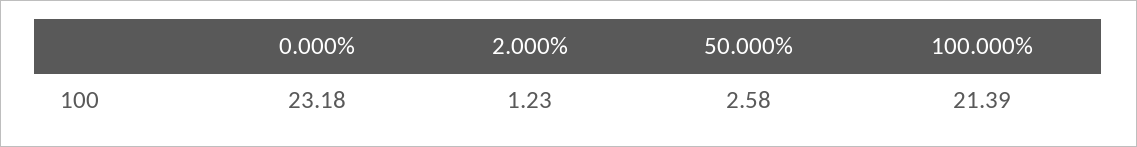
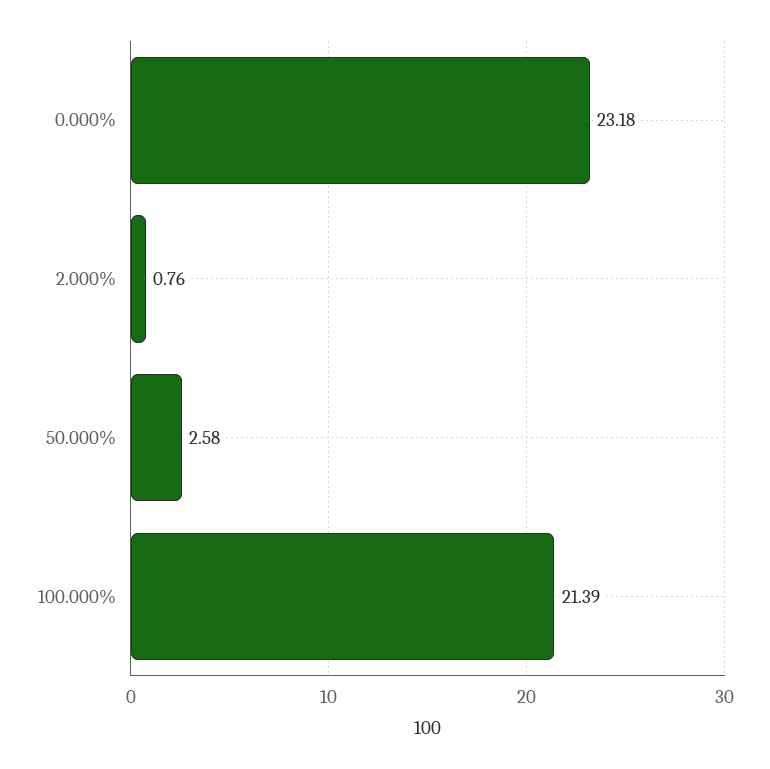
  {
    "0.000%": 23.18,
-   "2.000%": 1.23,
+   "2.000%": 0.76,
    "50.000%": 2.58,
    "100.000%": 21.39
  }

